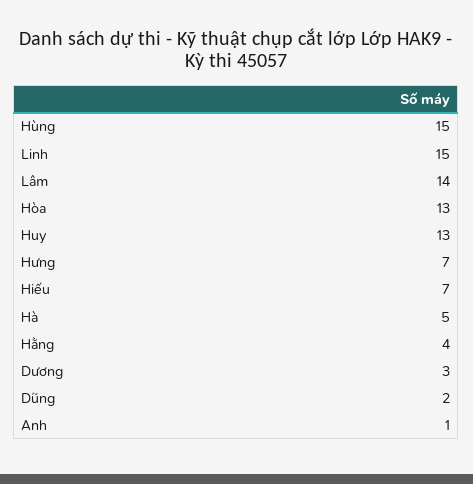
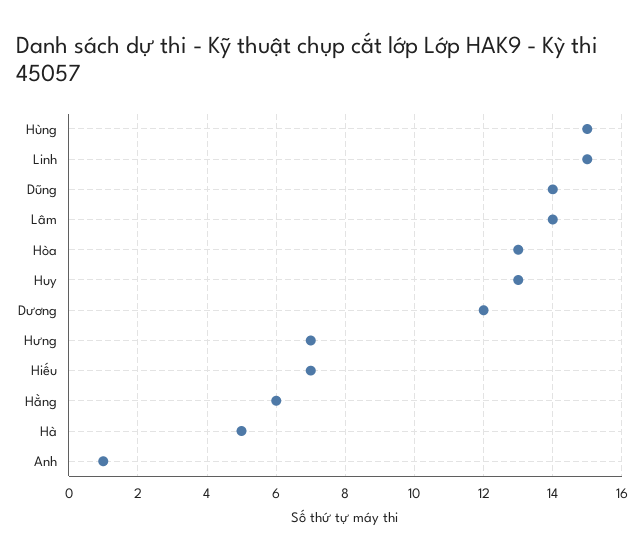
  {
    "Hùng": 15,
    "Linh": 15,
    "Lâm": 14,
    "Hòa": 13,
    "Huy": 13,
    "Hưng": 7,
    "Hiếu": 7,
    "Hà": 5,
-   "Hằng": 4,
+   "Hằng": 6,
-   "Dương": 3,
+   "Dương": 12,
-   "Dũng": 2,
+   "Dũng": 14,
    "Anh": 1
  }

